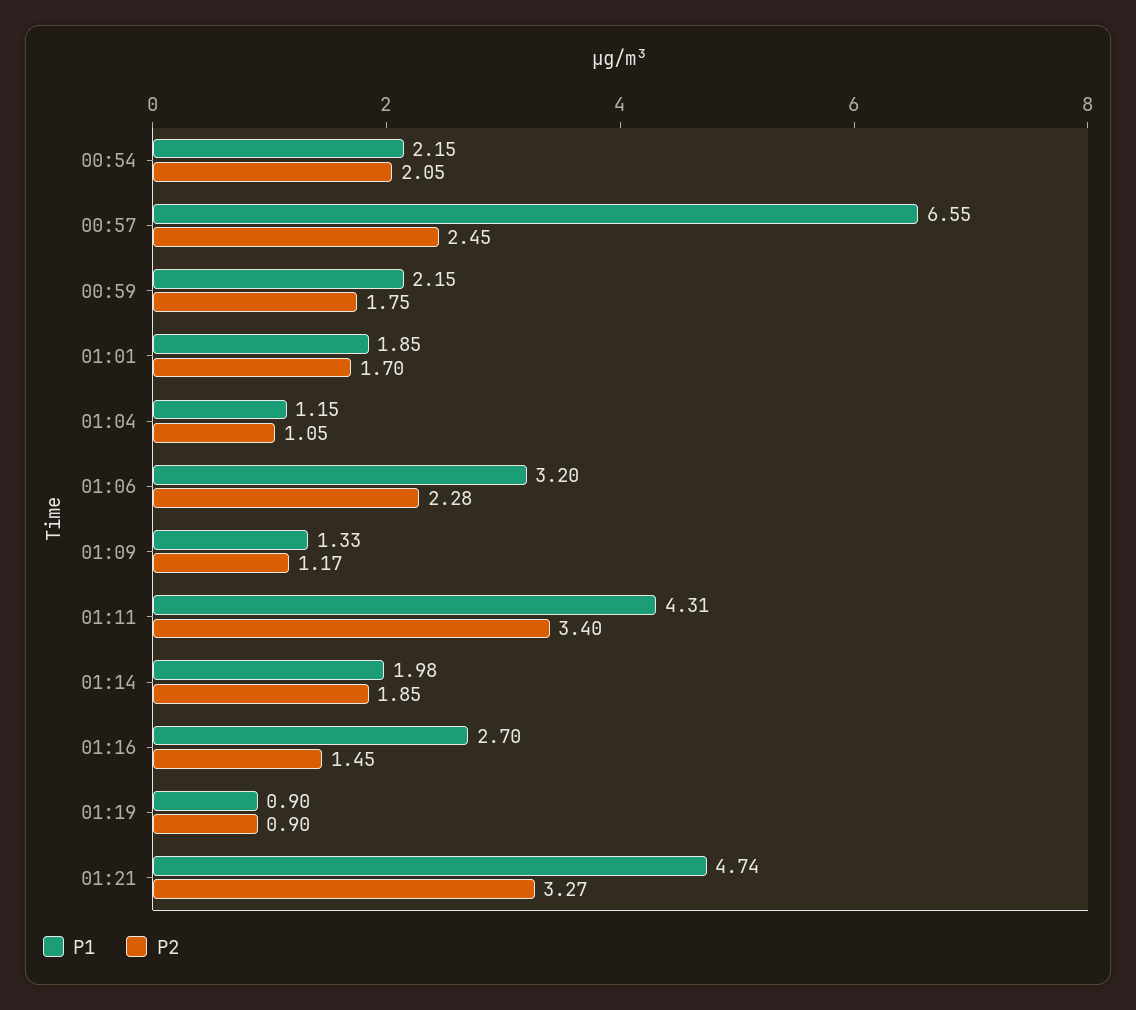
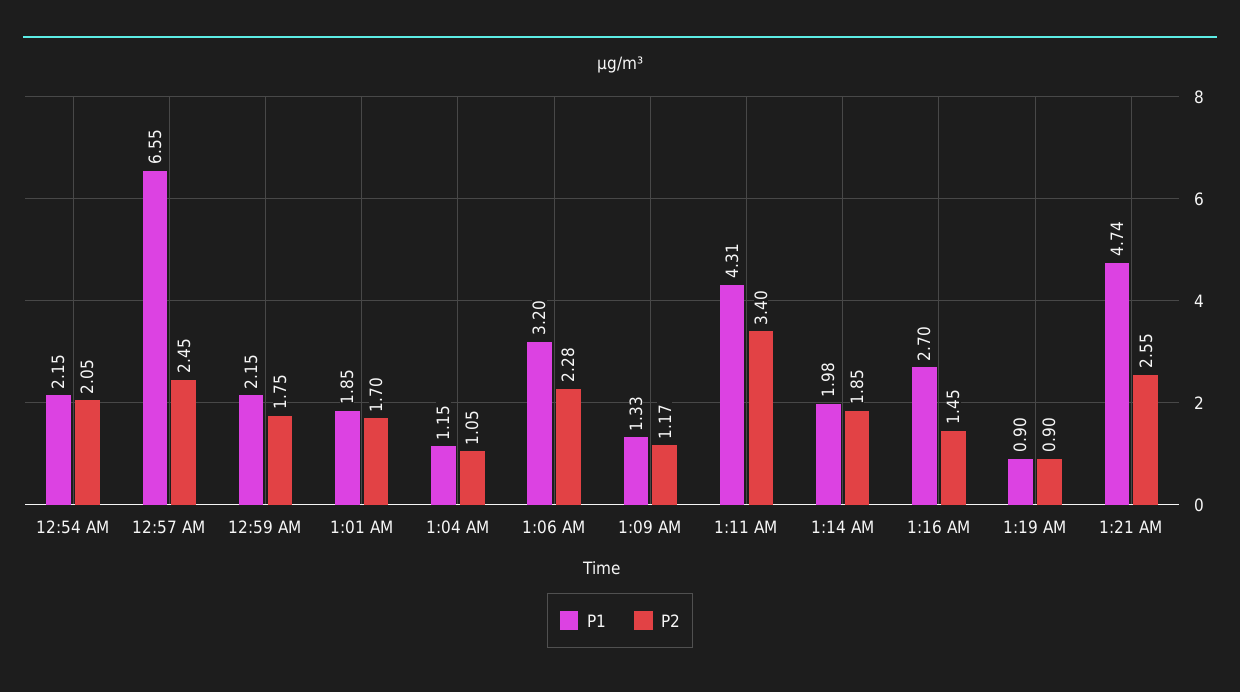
  {
    "P1": {
      "00:54": 2.15,
      "00:57": 6.55,
      "00:59": 2.15,
      "01:01": 1.85,
      "01:04": 1.15,
      "01:06": 3.2,
      "01:09": 1.33,
      "01:11": 4.31,
      "01:14": 1.98,
      "01:16": 2.7,
      "01:19": 0.9,
      "01:21": 4.74
    },
    "P2": {
      "00:54": 2.05,
      "00:57": 2.45,
      "00:59": 1.75,
      "01:01": 1.7,
      "01:04": 1.05,
      "01:06": 2.28,
      "01:09": 1.17,
      "01:11": 3.4,
      "01:14": 1.85,
      "01:16": 1.45,
      "01:19": 0.9,
-     "01:21": 3.27
+     "01:21": 2.55
    }
  }

